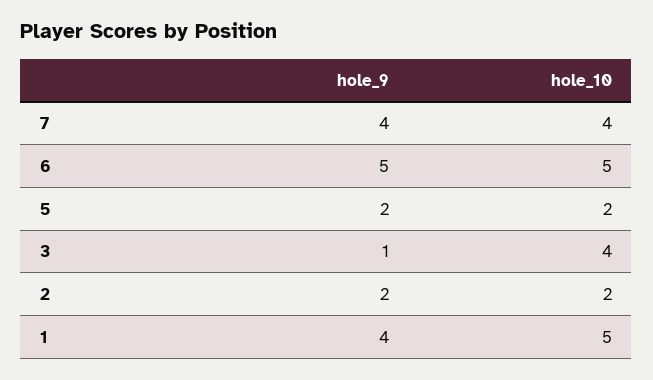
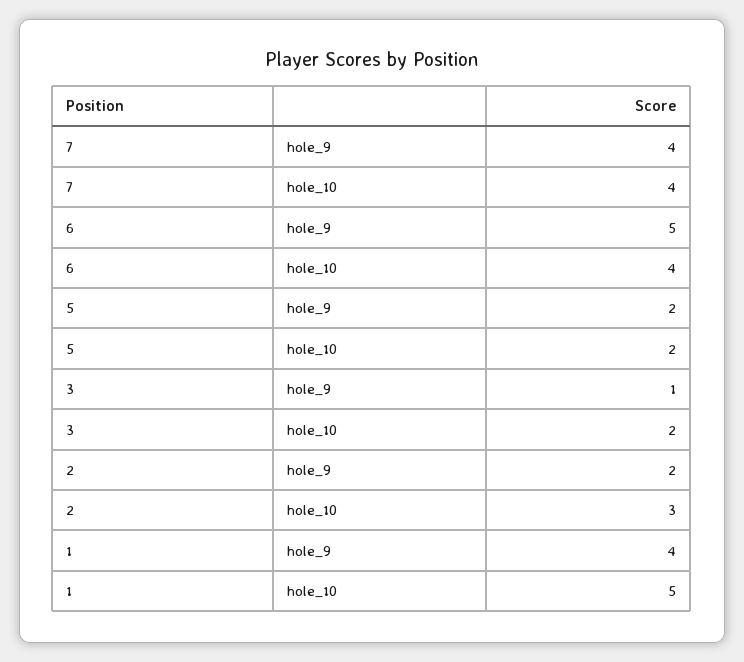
  {
    "hole_9": {
      "7": 4,
      "6": 5,
      "5": 2,
      "3": 1,
      "2": 2,
      "1": 4
    },
    "hole_10": {
      "7": 4,
-     "6": 5,
+     "6": 4,
      "5": 2,
-     "3": 4,
+     "3": 2,
-     "2": 2,
+     "2": 3,
      "1": 5
    }
  }

